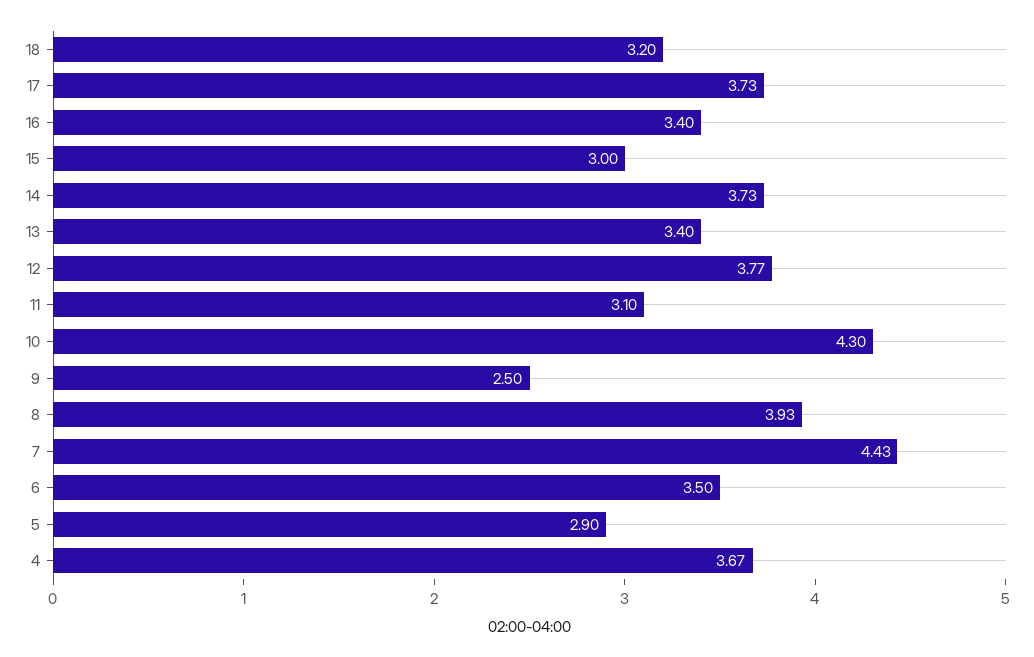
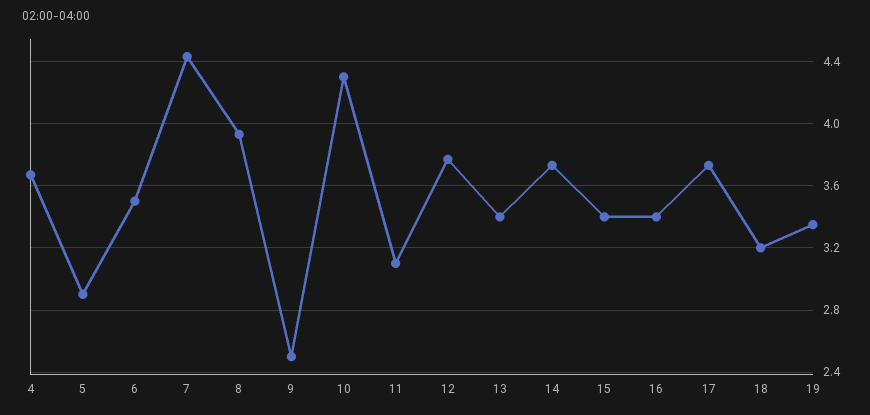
  {
    "18": 3.2,
    "17": 3.73,
    "16": 3.4,
-   "15": 3,
+   "15": 3.4,
    "14": 3.73,
    "13": 3.4,
    "12": 3.77,
    "11": 3.1,
    "10": 4.3,
    "9": 2.5,
    "8": 3.93,
    "7": 4.43,
    "6": 3.5,
    "5": 2.9,
-   "4": 3.67
+   "4": 3.67,
+   "19": 3.35
  }

